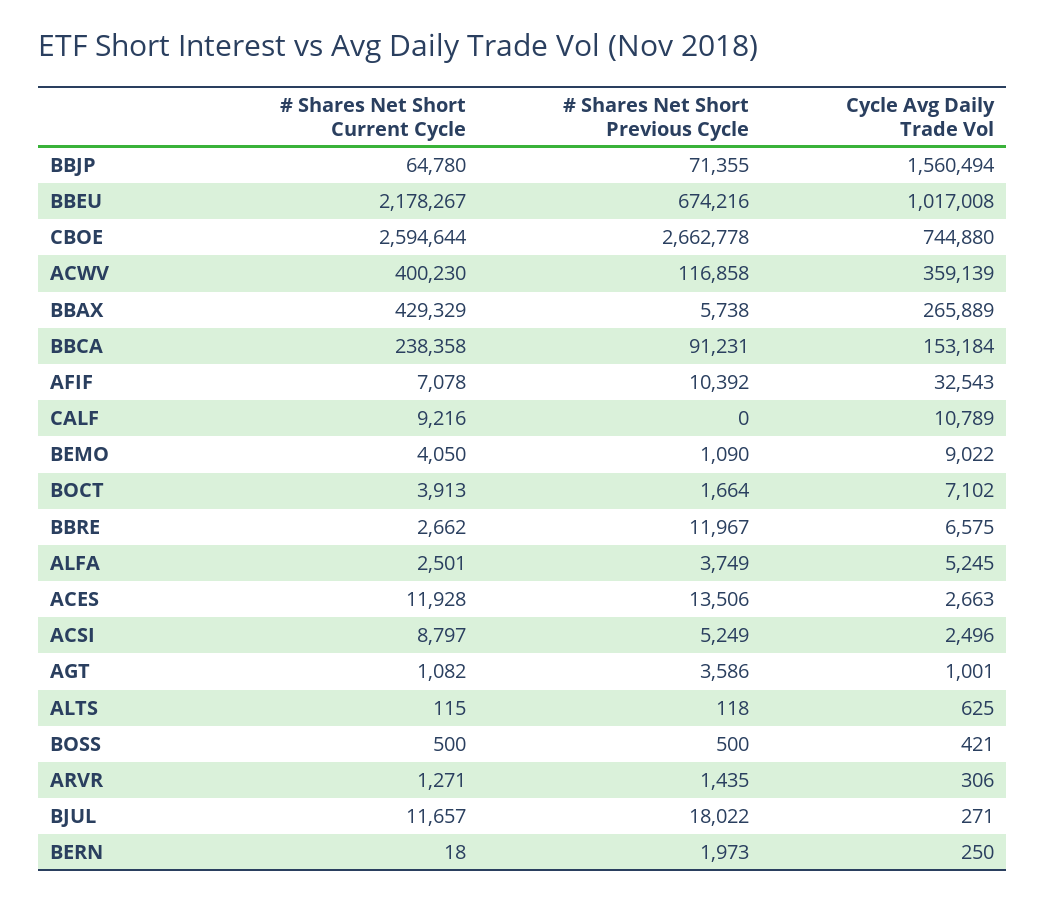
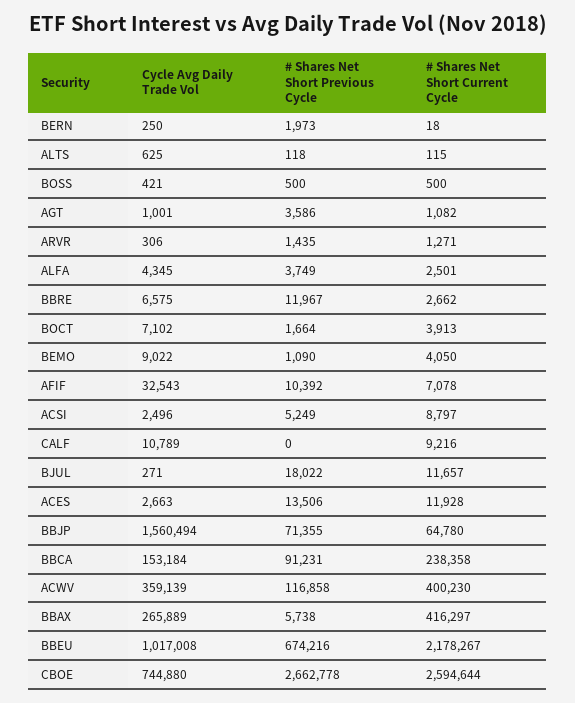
  {
    "# Shares Net Short Current Cycle": {
      "BBJP": 64780,
      "BBEU": 2178267,
      "CBOE": 2594644,
      "ACWV": 400230,
-     "BBAX": 429329,
+     "BBAX": 416297,
      "BBCA": 238358,
      "AFIF": 7078,
      "CALF": 9216,
      "BEMO": 4050,
      "BOCT": 3913,
      "BBRE": 2662,
      "ALFA": 2501,
      "ACES": 11928,
      "ACSI": 8797,
      "AGT": 1082,
      "ALTS": 115,
      "BOSS": 500,
      "ARVR": 1271,
      "BJUL": 11657,
      "BERN": 18
    },
    "# Shares Net Short Previous Cycle": {
      "BBJP": 71355,
      "BBEU": 674216,
      "CBOE": 2662778,
      "ACWV": 116858,
      "BBAX": 5738,
      "BBCA": 91231,
      "AFIF": 10392,
      "CALF": 0,
      "BEMO": 1090,
      "BOCT": 1664,
      "BBRE": 11967,
      "ALFA": 3749,
      "ACES": 13506,
      "ACSI": 5249,
      "AGT": 3586,
      "ALTS": 118,
      "BOSS": 500,
      "ARVR": 1435,
      "BJUL": 18022,
      "BERN": 1973
    },
    "Cycle Avg Daily Trade Vol": {
      "BBJP": 1560494,
      "BBEU": 1017008,
      "CBOE": 744880,
      "ACWV": 359139,
      "BBAX": 265889,
      "BBCA": 153184,
      "AFIF": 32543,
      "CALF": 10789,
      "BEMO": 9022,
      "BOCT": 7102,
      "BBRE": 6575,
-     "ALFA": 5245,
+     "ALFA": 4345,
      "ACES": 2663,
      "ACSI": 2496,
      "AGT": 1001,
      "ALTS": 625,
      "BOSS": 421,
      "ARVR": 306,
      "BJUL": 271,
      "BERN": 250
    }
  }

